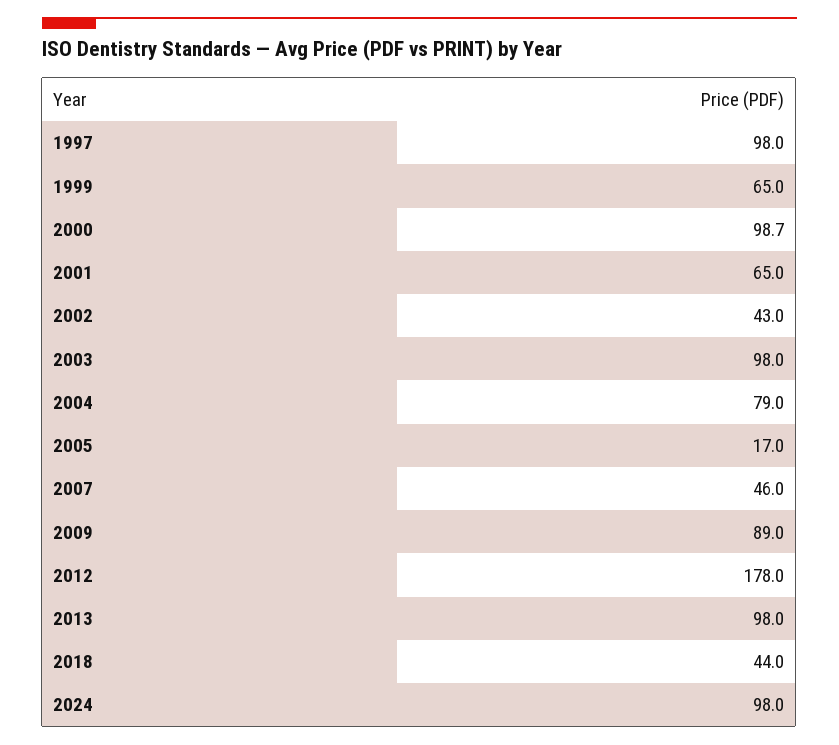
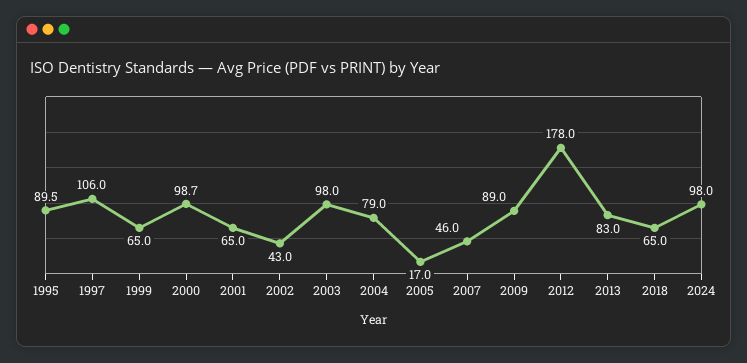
  {
-   "1997": 98,
+   "1997": 106,
    "1999": 65,
    "2000": 98.7,
    "2001": 65,
    "2002": 43,
    "2003": 98,
    "2004": 79,
    "2005": 17,
    "2007": 46,
    "2009": 89,
    "2012": 178,
-   "2013": 98,
+   "2013": 83,
-   "2018": 44,
+   "2018": 65,
-   "2024": 98
+   "2024": 98,
+   "1995": 89.5
  }

